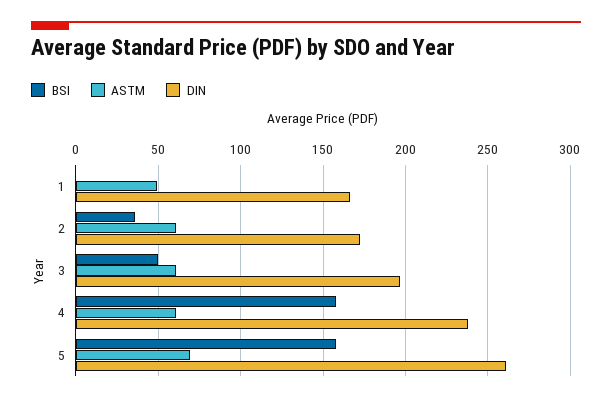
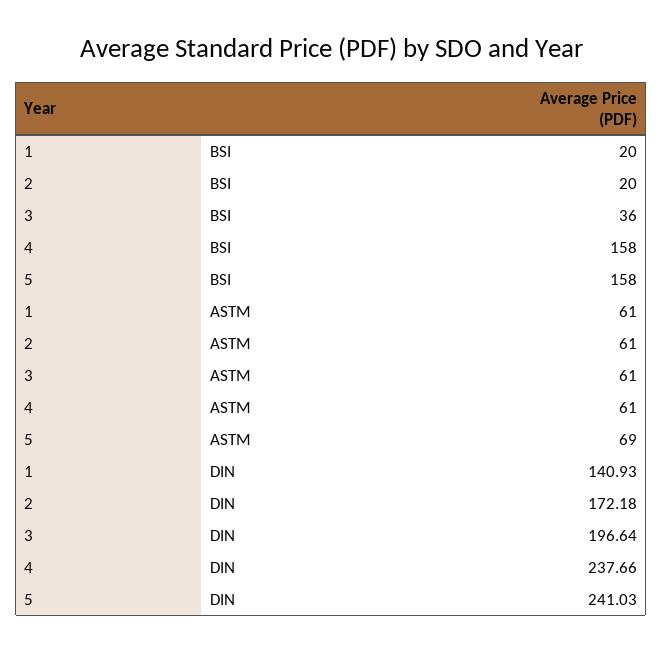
  {
    "BSI": {
-     "1": 0,
+     "1": 20,
-     "2": 35,
+     "2": 20,
-     "3": 50,
+     "3": 36,
      "4": 158,
      "5": 158
    },
    "ASTM": {
-     "1": 50,
+     "1": 61,
      "2": 61,
      "3": 61,
      "4": 61,
      "5": 69
    },
    "DIN": {
-     "1": 165,
+     "1": 140.93,
      "2": 172.18,
      "3": 196.64,
      "4": 237.66,
-     "5": 260
+     "5": 241.03
    }
  }

